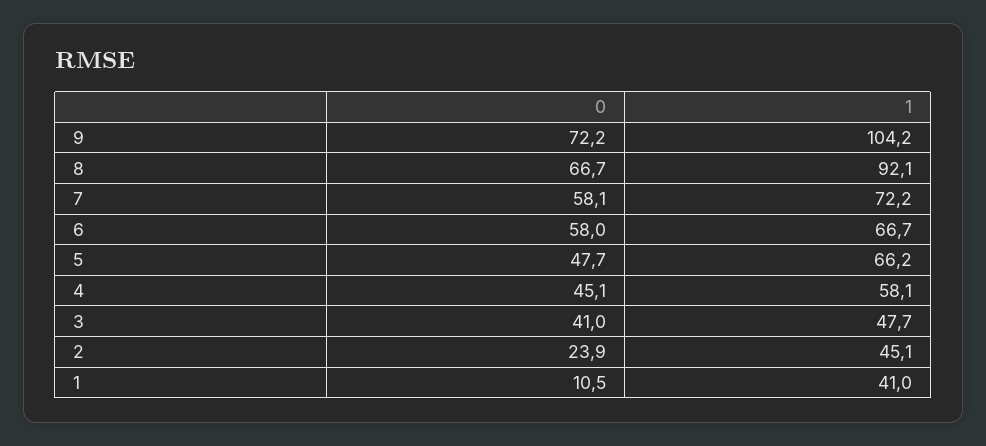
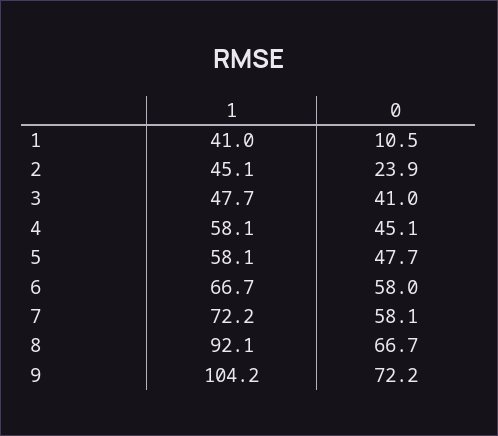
  {
    "0": {
      "9": 72.2,
      "8": 66.7,
      "7": 58.1,
      "6": 58,
      "5": 47.7,
      "4": 45.1,
      "3": 41,
      "2": 23.9,
      "1": 10.5
    },
    "1": {
      "9": 104.2,
      "8": 92.1,
      "7": 72.2,
      "6": 66.7,
-     "5": 66.2,
+     "5": 58.1,
      "4": 58.1,
      "3": 47.7,
      "2": 45.1,
      "1": 41
    }
  }

